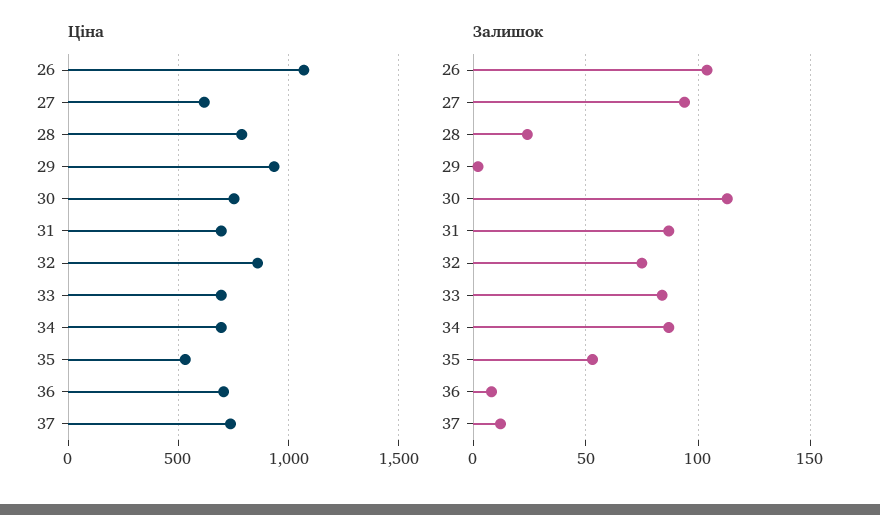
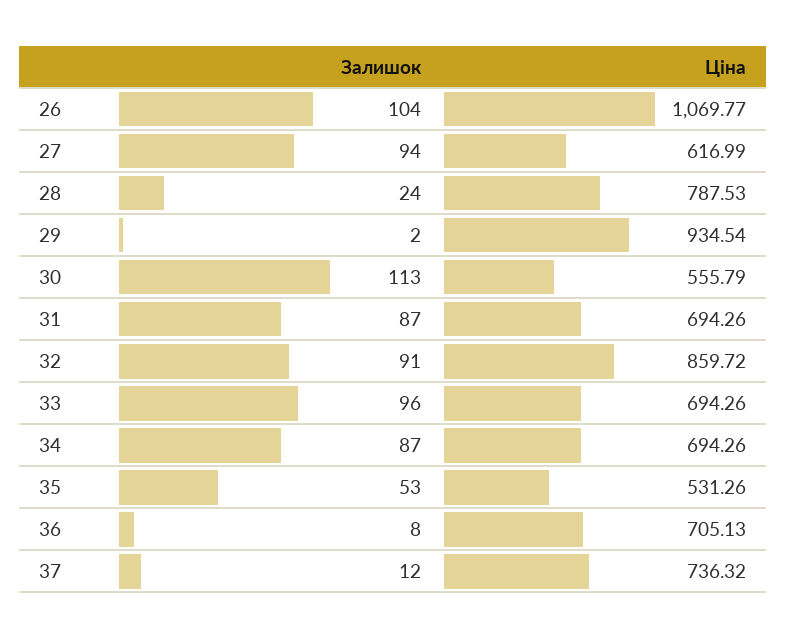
  {
    "Ціна": {
      "26": 1069.77,
      "27": 616.99,
      "28": 787.53,
      "29": 934.54,
-     "30": 750,
+     "30": 555.79,
      "31": 694.26,
      "32": 859.72,
      "33": 694.26,
      "34": 694.26,
      "35": 531.26,
      "36": 705.13,
      "37": 736.32
    },
    "Залишок": {
      "26": 104,
      "27": 94,
      "28": 24,
      "29": 2,
      "30": 113,
      "31": 87,
-     "32": 75,
+     "32": 91,
-     "33": 85,
+     "33": 96,
      "34": 87,
      "35": 53,
      "36": 8,
      "37": 12
    }
  }

